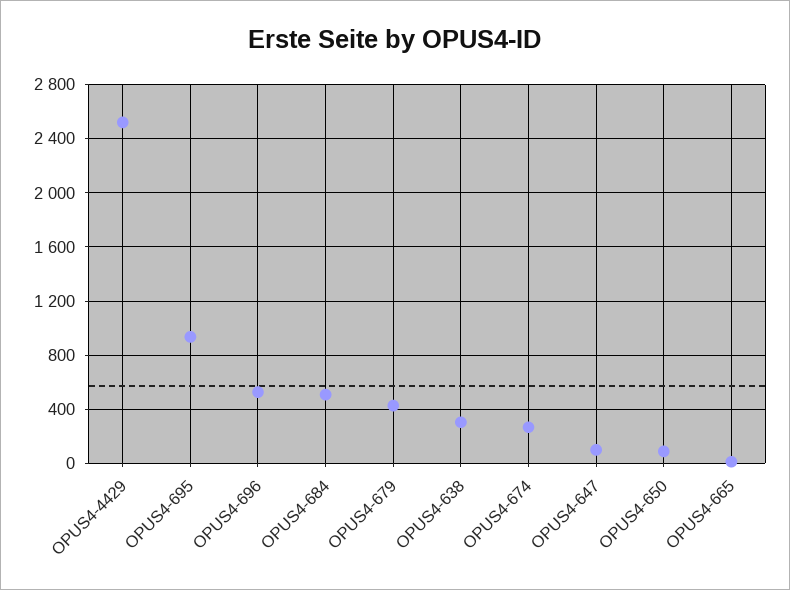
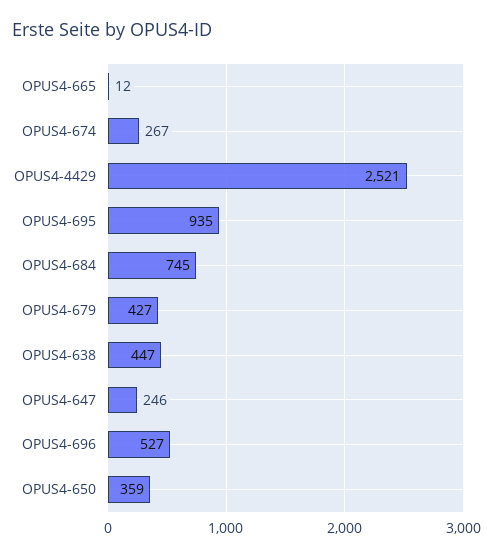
  {
    "OPUS4-4429": 2521,
    "OPUS4-695": 935,
    "OPUS4-696": 527,
-   "OPUS4-684": 500,
+   "OPUS4-684": 745,
    "OPUS4-679": 427,
-   "OPUS4-638": 300,
+   "OPUS4-638": 447,
    "OPUS4-674": 267,
-   "OPUS4-647": 100,
+   "OPUS4-647": 246,
-   "OPUS4-650": 100,
+   "OPUS4-650": 359,
    "OPUS4-665": 12
  }

